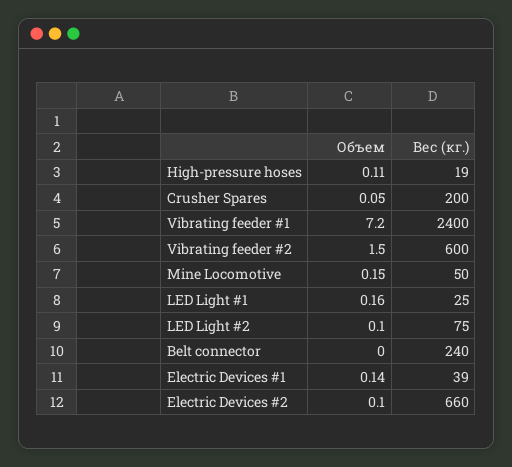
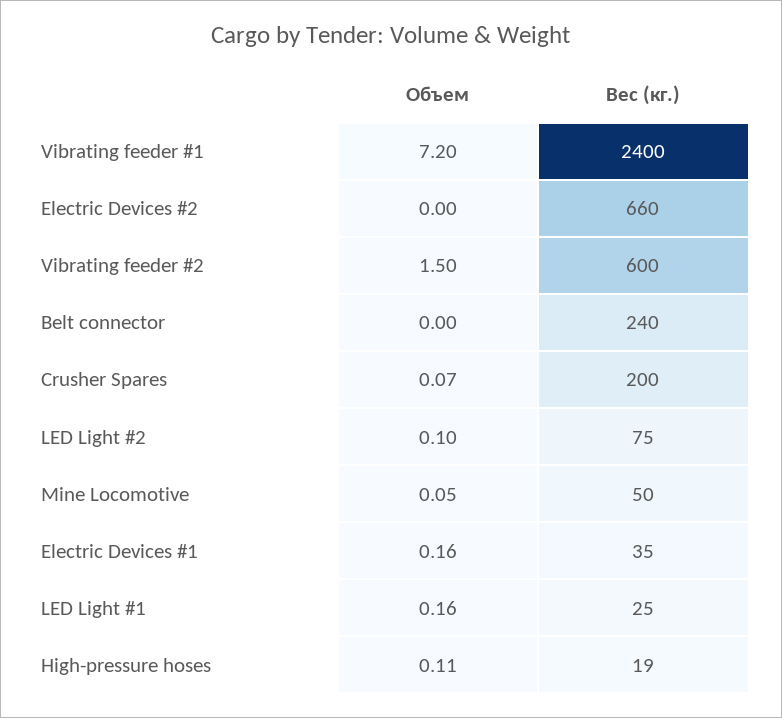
  {
    "Объем": {
      "High-pressure hoses": 0.11,
-     "Crusher Spares": 0.05,
+     "Crusher Spares": 0.07,
      "Vibrating feeder #1": 7.2,
      "Vibrating feeder #2": 1.5,
-     "Mine Locomotive": 0.15,
+     "Mine Locomotive": 0.05,
      "LED Light #1": 0.16,
      "LED Light #2": 0.1,
      "Belt connector": 0,
-     "Electric Devices #1": 0.14,
+     "Electric Devices #1": 0.16,
-     "Electric Devices #2": 0.1
+     "Electric Devices #2": 0
    },
    "Вес (кг.)": {
      "High-pressure hoses": 19,
      "Crusher Spares": 200,
      "Vibrating feeder #1": 2400,
      "Vibrating feeder #2": 600,
      "Mine Locomotive": 50,
      "LED Light #1": 25,
      "LED Light #2": 75,
      "Belt connector": 240,
-     "Electric Devices #1": 39,
+     "Electric Devices #1": 35,
      "Electric Devices #2": 660
    }
  }

